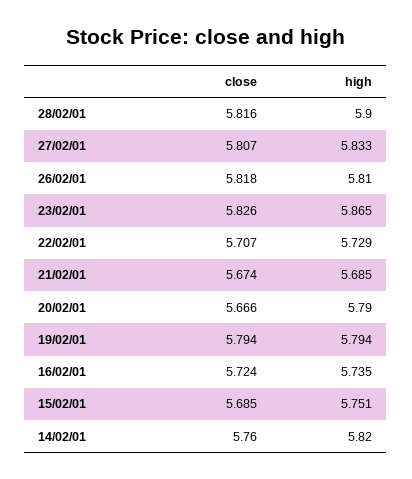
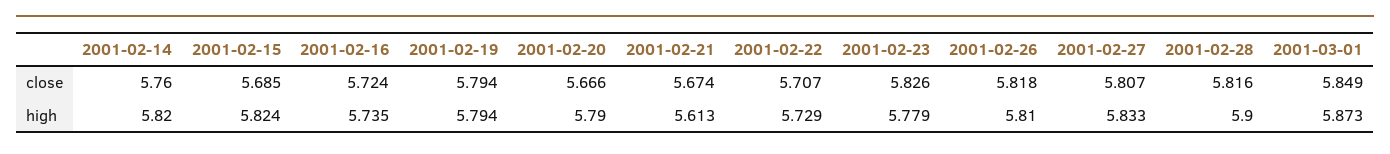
  {
    "close": {
      "28/02/01": 5.816,
      "27/02/01": 5.807,
      "26/02/01": 5.818,
      "23/02/01": 5.826,
      "22/02/01": 5.707,
      "21/02/01": 5.674,
      "20/02/01": 5.666,
      "19/02/01": 5.794,
      "16/02/01": 5.724,
      "15/02/01": 5.685,
-     "14/02/01": 5.76
+     "14/02/01": 5.76,
+     "2001-03-01": 5.849
    },
    "high": {
      "28/02/01": 5.9,
      "27/02/01": 5.833,
      "26/02/01": 5.81,
-     "23/02/01": 5.865,
+     "23/02/01": 5.779,
      "22/02/01": 5.729,
-     "21/02/01": 5.685,
+     "21/02/01": 5.613,
      "20/02/01": 5.79,
      "19/02/01": 5.794,
      "16/02/01": 5.735,
-     "15/02/01": 5.751,
+     "15/02/01": 5.824,
-     "14/02/01": 5.82
+     "14/02/01": 5.82,
+     "2001-03-01": 5.873
    }
  }

